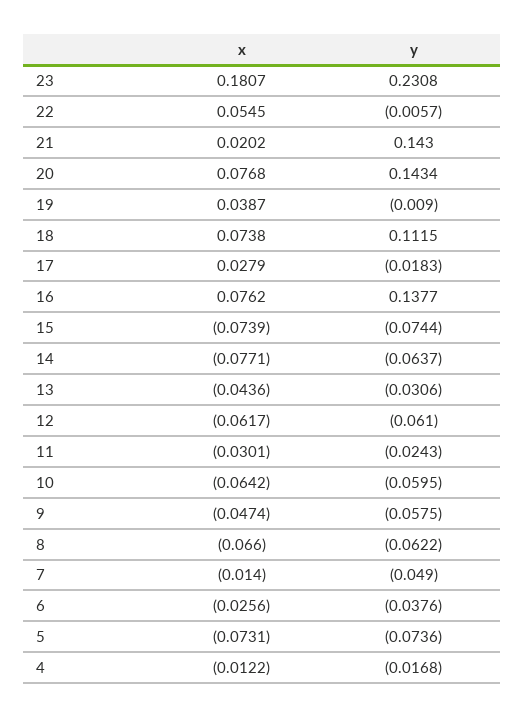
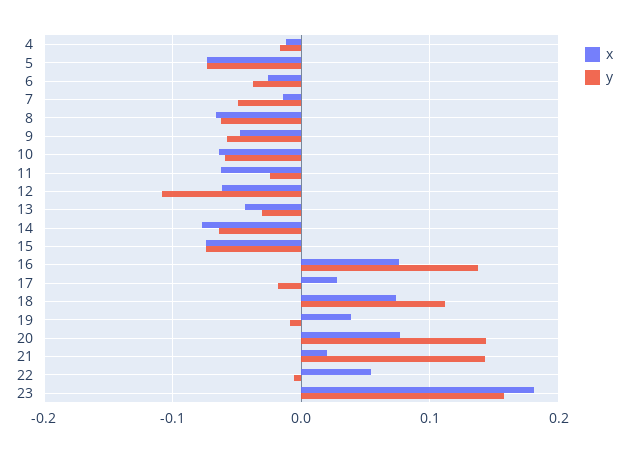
  {
    "x": {
      "23": 0.1807,
      "22": 0.0545,
      "21": 0.0202,
      "20": 0.0768,
      "19": 0.0387,
      "18": 0.0738,
      "17": 0.0279,
      "16": 0.0762,
      "15": -0.0739,
      "14": -0.0771,
      "13": -0.0436,
      "12": -0.0617,
-     "11": -0.0301,
+     "11": -0.06,
      "10": -0.0642,
      "9": -0.0474,
      "8": -0.066,
      "7": -0.014,
      "6": -0.0256,
      "5": -0.0731,
      "4": -0.0122
    },
    "y": {
-     "23": 0.2308,
+     "23": 0.16,
      "22": -0.0057,
      "21": 0.143,
      "20": 0.1434,
      "19": -0.009,
      "18": 0.1115,
      "17": -0.0183,
      "16": 0.1377,
      "15": -0.0744,
      "14": -0.0637,
      "13": -0.0306,
-     "12": -0.061,
+     "12": -0.11,
      "11": -0.0243,
      "10": -0.0595,
      "9": -0.0575,
      "8": -0.0622,
      "7": -0.049,
      "6": -0.0376,
      "5": -0.0736,
      "4": -0.0168
    }
  }

